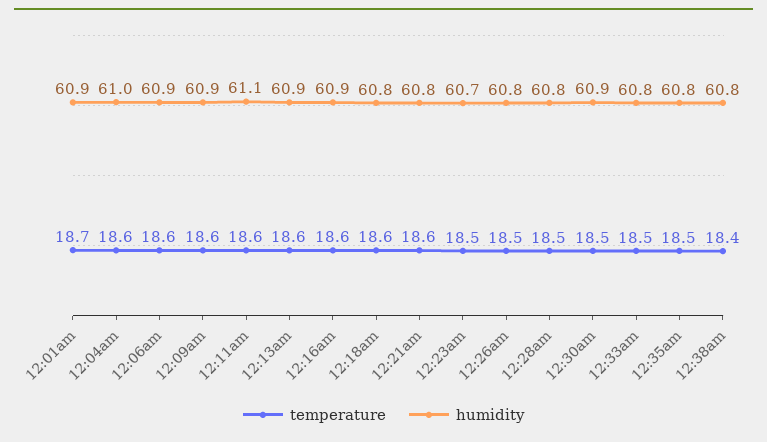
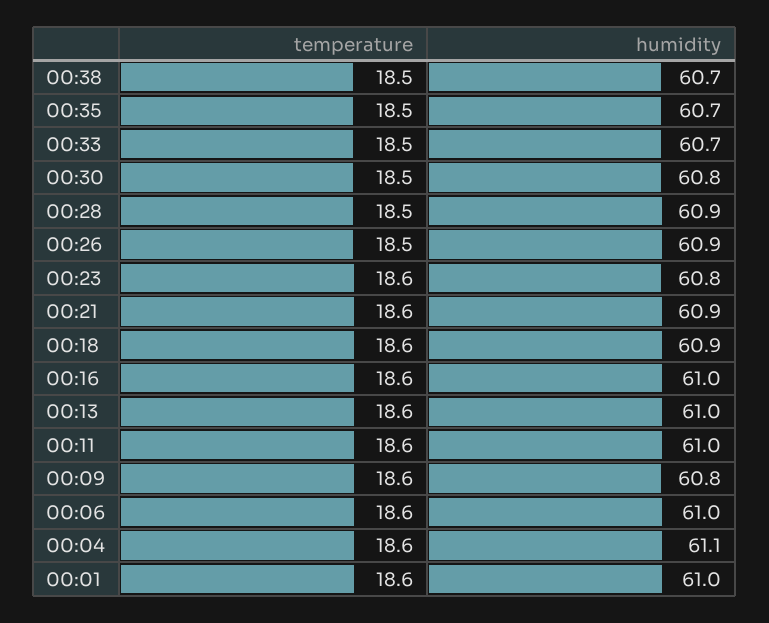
  {
    "temperature": {
-     "12:01am": 18.7,
+     "12:01am": 18.6,
      "12:04am": 18.6,
      "12:06am": 18.6,
      "12:09am": 18.6,
      "12:11am": 18.6,
      "12:13am": 18.6,
      "12:16am": 18.6,
      "12:18am": 18.6,
      "12:21am": 18.6,
-     "12:23am": 18.5,
+     "12:23am": 18.6,
      "12:26am": 18.5,
      "12:28am": 18.5,
      "12:30am": 18.5,
      "12:33am": 18.5,
      "12:35am": 18.5,
-     "12:38am": 18.4
+     "12:38am": 18.5
    },
    "humidity": {
-     "12:01am": 60.9,
+     "12:01am": 61,
-     "12:04am": 61,
+     "12:04am": 61.1,
-     "12:06am": 60.9,
+     "12:06am": 61,
-     "12:09am": 60.9,
+     "12:09am": 60.8,
-     "12:11am": 61.1,
+     "12:11am": 61,
-     "12:13am": 60.9,
+     "12:13am": 61,
-     "12:16am": 60.9,
+     "12:16am": 61,
-     "12:18am": 60.8,
+     "12:18am": 60.9,
-     "12:21am": 60.8,
+     "12:21am": 60.9,
-     "12:23am": 60.7,
+     "12:23am": 60.8,
-     "12:26am": 60.8,
+     "12:26am": 60.9,
-     "12:28am": 60.8,
+     "12:28am": 60.9,
-     "12:30am": 60.9,
+     "12:30am": 60.8,
-     "12:33am": 60.8,
+     "12:33am": 60.7,
-     "12:35am": 60.8,
+     "12:35am": 60.7,
-     "12:38am": 60.8
+     "12:38am": 60.7
    }
  }

